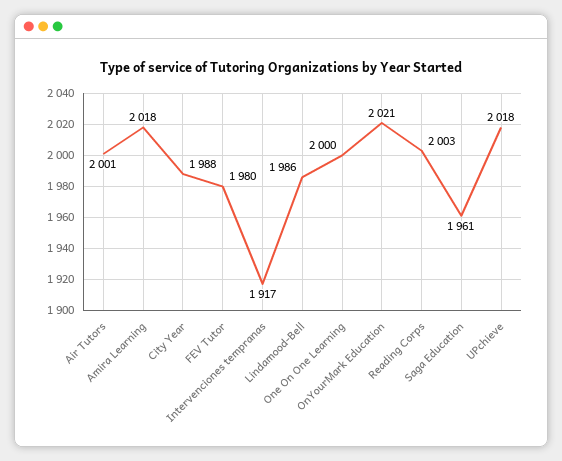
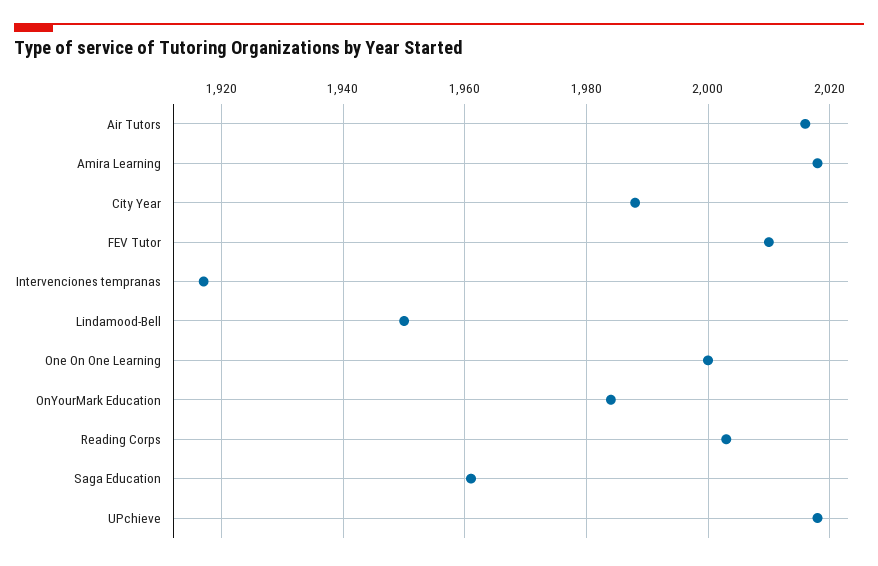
  {
-   "Air Tutors": 2001,
+   "Air Tutors": 2015,
    "Amira Learning": 2018,
    "City Year": 1988,
-   "FEV Tutor": 1980,
+   "FEV Tutor": 2010,
    "Intervenciones tempranas": 1917,
-   "Lindamood-Bell": 1986,
+   "Lindamood-Bell": 1950,
    "One On One Learning": 2000,
-   "OnYourMark Education": 2021,
+   "OnYourMark Education": 1985,
    "Reading Corps": 2003,
    "Saga Education": 1961,
    "UPchieve": 2018
  }

